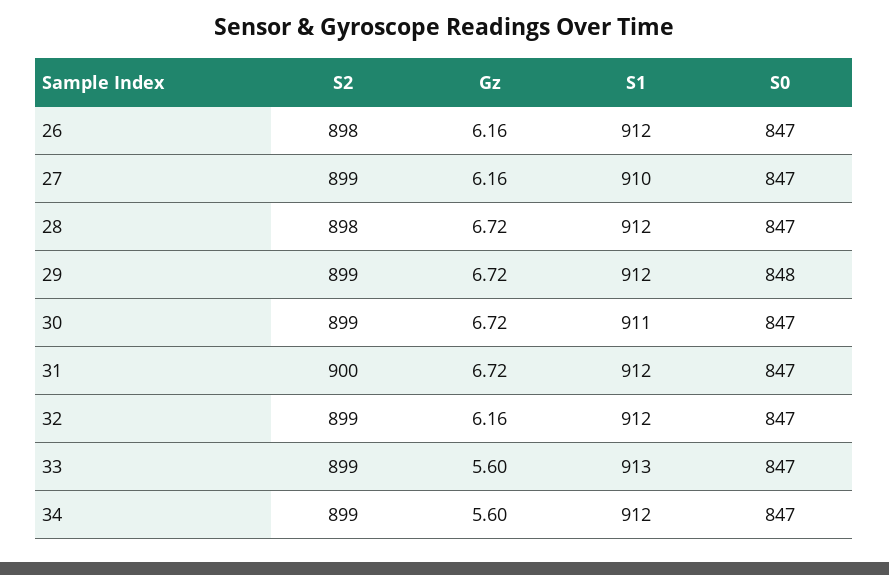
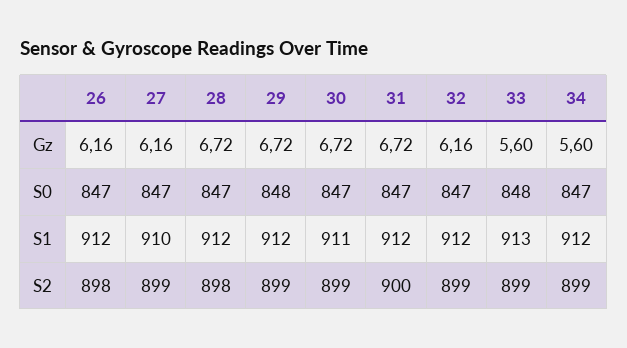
  {
    "S2": {
      "26": 898,
      "27": 899,
      "28": 898,
      "29": 899,
      "30": 899,
      "31": 900,
      "32": 899,
      "33": 899,
      "34": 899
    },
    "Gz": {
      "26": 6.16,
      "27": 6.16,
      "28": 6.72,
      "29": 6.72,
      "30": 6.72,
      "31": 6.72,
      "32": 6.16,
      "33": 5.6,
      "34": 5.6
    },
    "S1": {
      "26": 912,
      "27": 910,
      "28": 912,
      "29": 912,
      "30": 911,
      "31": 912,
      "32": 912,
      "33": 913,
      "34": 912
    },
    "S0": {
      "26": 847,
      "27": 847,
      "28": 847,
      "29": 848,
      "30": 847,
      "31": 847,
      "32": 847,
-     "33": 847,
+     "33": 848,
      "34": 847
    }
  }

